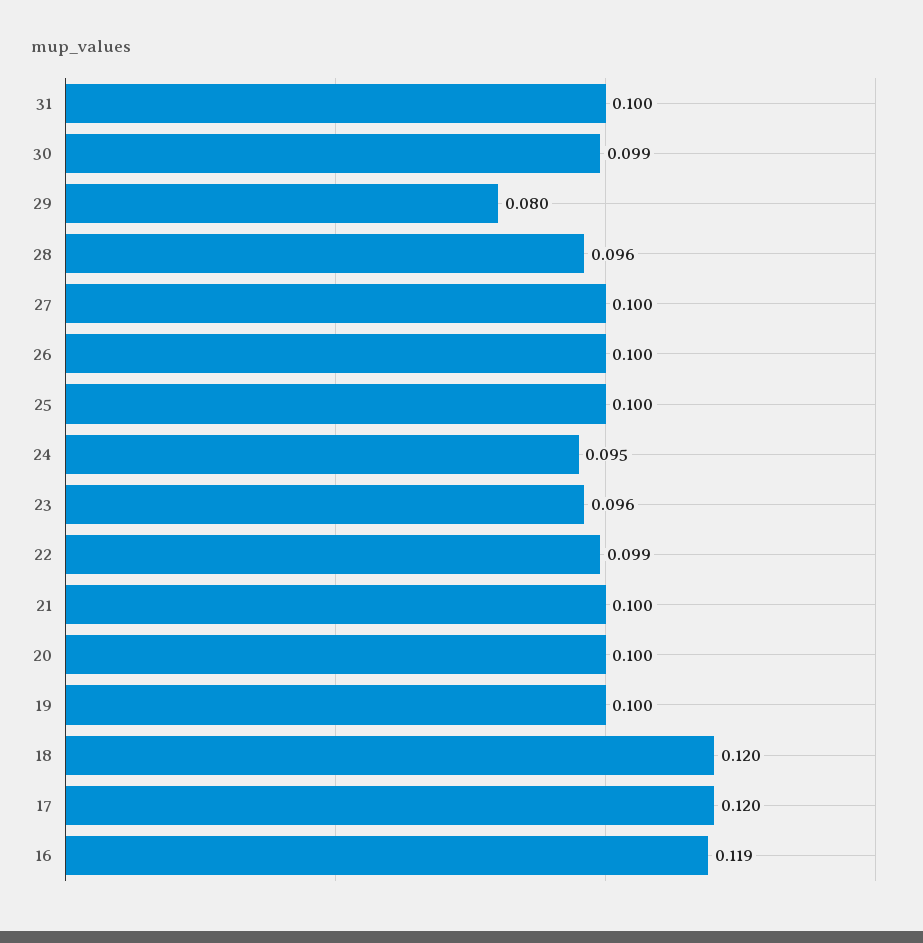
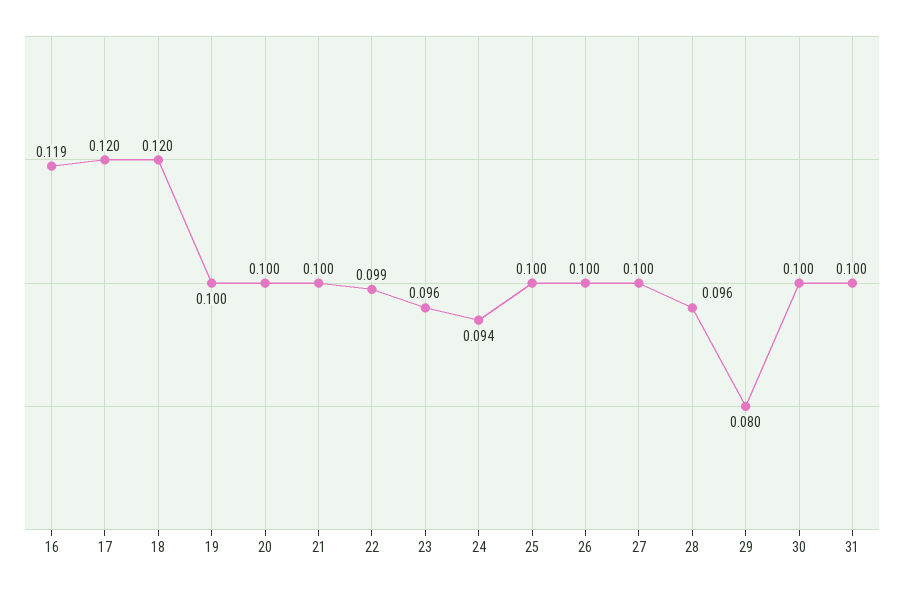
  {
    "31": 0.1,
-   "30": 0.099,
+   "30": 0.1,
    "29": 0.08,
    "28": 0.096,
    "27": 0.1,
    "26": 0.1,
    "25": 0.1,
-   "24": 0.095,
+   "24": 0.094,
    "23": 0.096,
    "22": 0.099,
    "21": 0.1,
    "20": 0.1,
    "19": 0.1,
    "18": 0.12,
    "17": 0.12,
    "16": 0.119
  }

